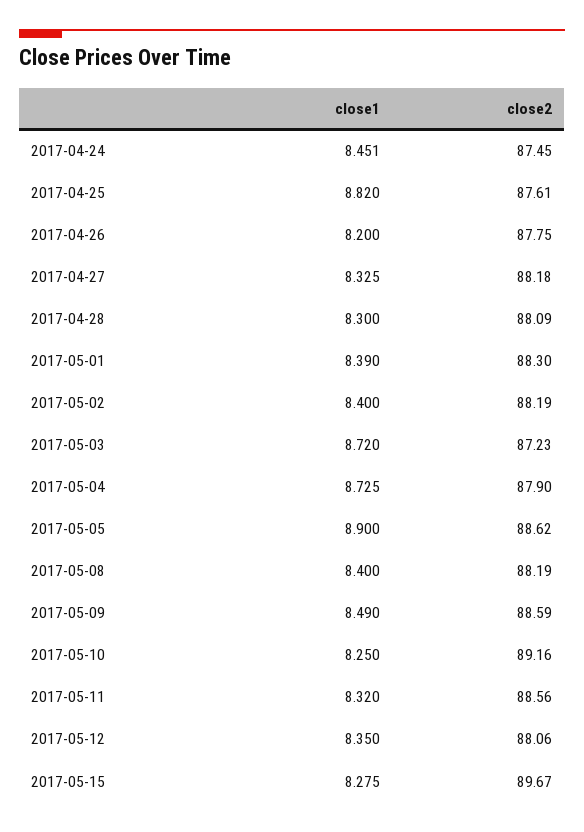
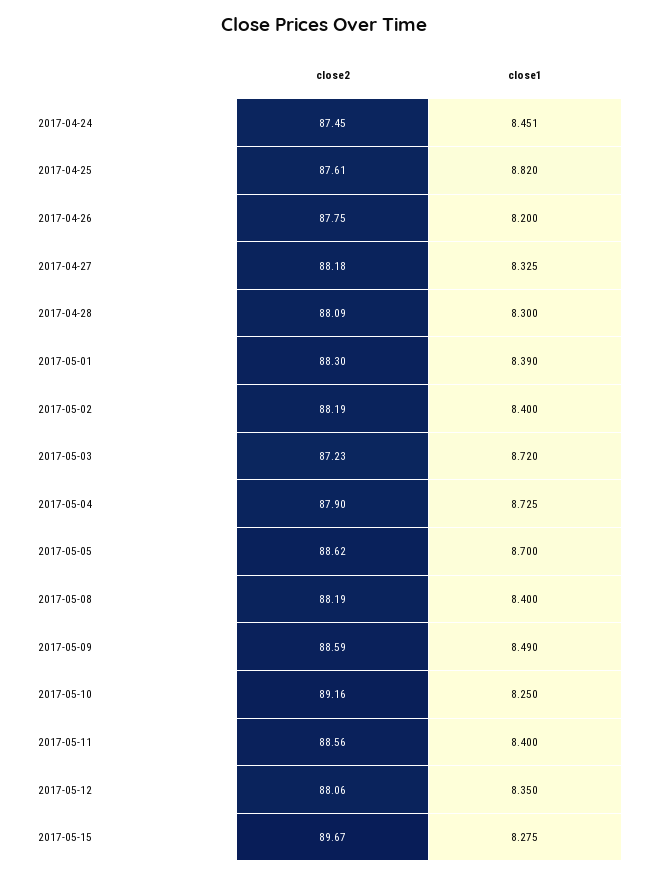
  {
    "close1": {
      "2017-04-24": 8.451,
      "2017-04-25": 8.82,
      "2017-04-26": 8.2,
      "2017-04-27": 8.325,
      "2017-04-28": 8.3,
      "2017-05-01": 8.39,
      "2017-05-02": 8.4,
      "2017-05-03": 8.72,
      "2017-05-04": 8.725,
-     "2017-05-05": 8.9,
+     "2017-05-05": 8.7,
      "2017-05-08": 8.4,
      "2017-05-09": 8.49,
      "2017-05-10": 8.25,
-     "2017-05-11": 8.32,
+     "2017-05-11": 8.4,
      "2017-05-12": 8.35,
      "2017-05-15": 8.275
    },
    "close2": {
      "2017-04-24": 87.45,
      "2017-04-25": 87.61,
      "2017-04-26": 87.75,
      "2017-04-27": 88.18,
      "2017-04-28": 88.09,
      "2017-05-01": 88.3,
      "2017-05-02": 88.19,
      "2017-05-03": 87.23,
      "2017-05-04": 87.9,
      "2017-05-05": 88.62,
      "2017-05-08": 88.19,
      "2017-05-09": 88.59,
      "2017-05-10": 89.16,
      "2017-05-11": 88.56,
      "2017-05-12": 88.06,
      "2017-05-15": 89.67
    }
  }

